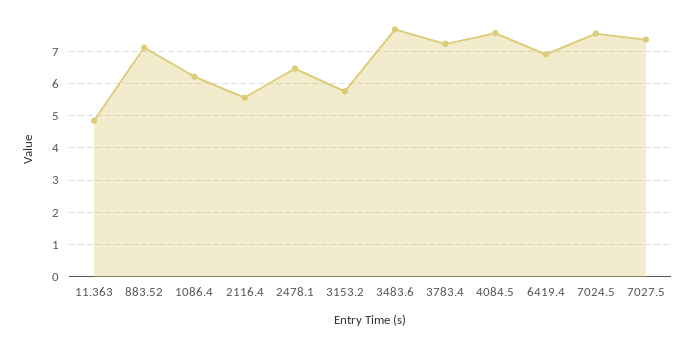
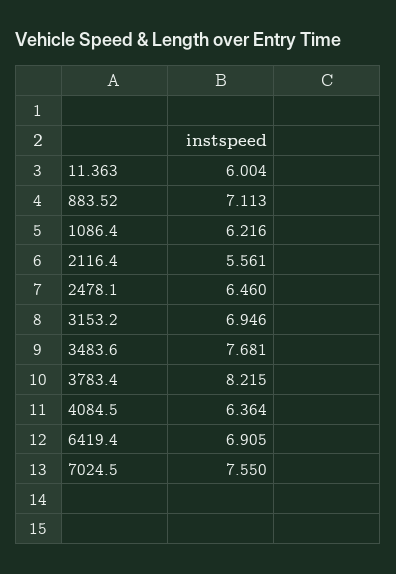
  {
-   "11.363": 4.8,
+   "11.363": 6.004,
    "883.52": 7.113,
    "1086.4": 6.216,
    "2116.4": 5.561,
    "2478.1": 6.46,
-   "3153.2": 5.8,
+   "3153.2": 6.946,
    "3483.6": 7.681,
-   "3783.4": 7.2,
+   "3783.4": 8.215,
-   "4084.5": 7.6,
+   "4084.5": 6.364,
    "6419.4": 6.905,
-   "7024.5": 7.55,
+   "7024.5": 7.55
-   "7027.5": 7.4
  }

